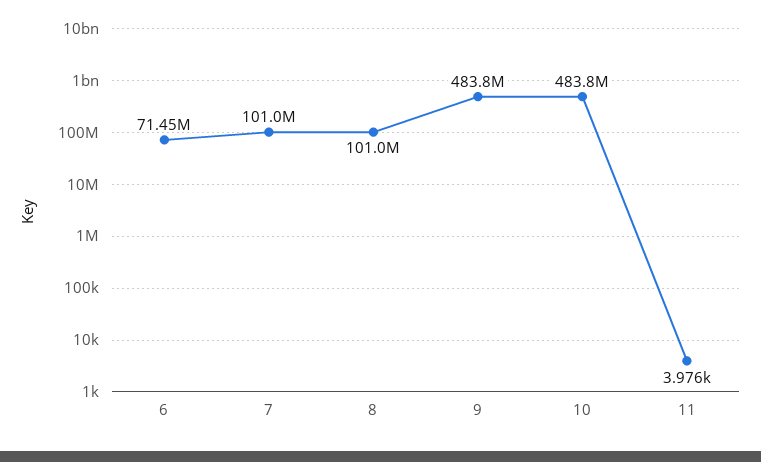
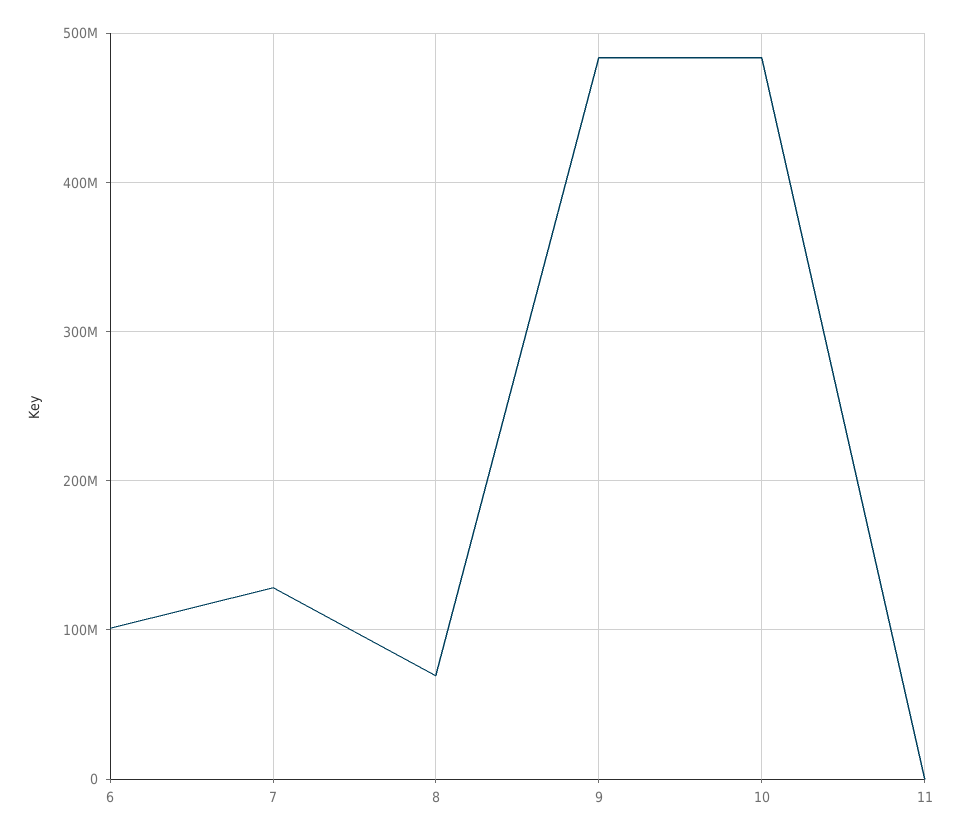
  {
-   "6": 71450000,
+   "6": 100000000,
-   "7": 101000000,
+   "7": 130000000,
-   "8": 101000000,
+   "8": 70000000,
    "9": 483800000,
    "10": 483800000,
    "11": 3976
  }

